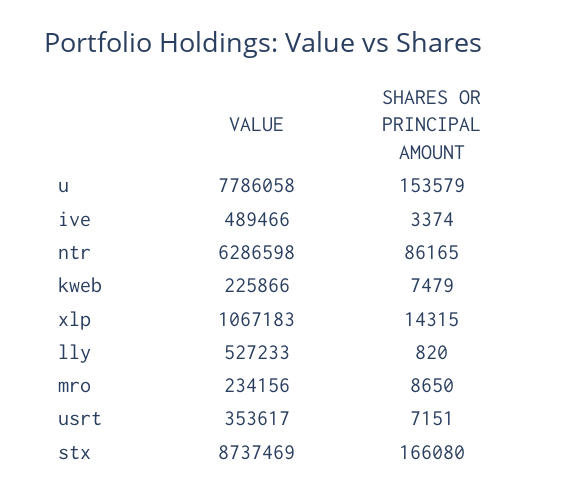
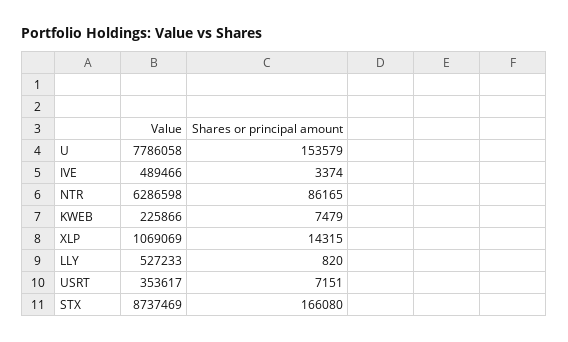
  {
    "VALUE": {
      "u": 7786058,
      "ive": 489466,
      "ntr": 6286598,
      "kweb": 225866,
-     "xlp": 1067183,
+     "xlp": 1069069,
      "lly": 527233,
-     "mro": 234156,
      "usrt": 353617,
      "stx": 8737469
    },
    "SHARES OR PRINCIPAL AMOUNT": {
      "u": 153579,
      "ive": 3374,
      "ntr": 86165,
      "kweb": 7479,
      "xlp": 14315,
      "lly": 820,
-     "mro": 8650,
      "usrt": 7151,
      "stx": 166080
    }
  }

